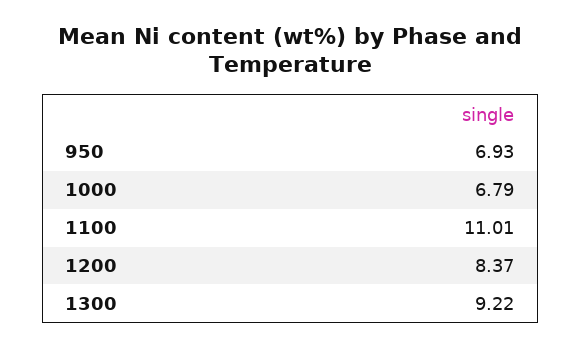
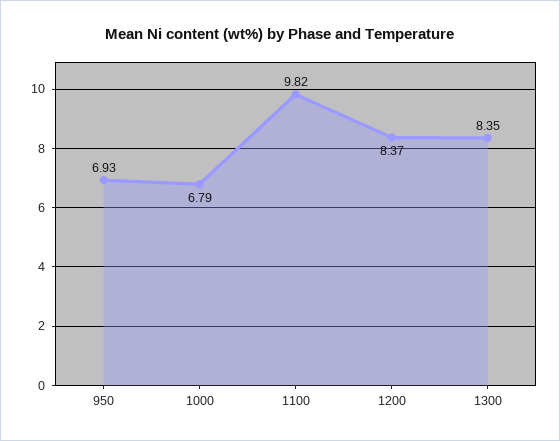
  {
    "950": 6.93,
    "1000": 6.79,
-   "1100": 11.01,
+   "1100": 9.82,
    "1200": 8.37,
-   "1300": 9.22
+   "1300": 8.35
  }

